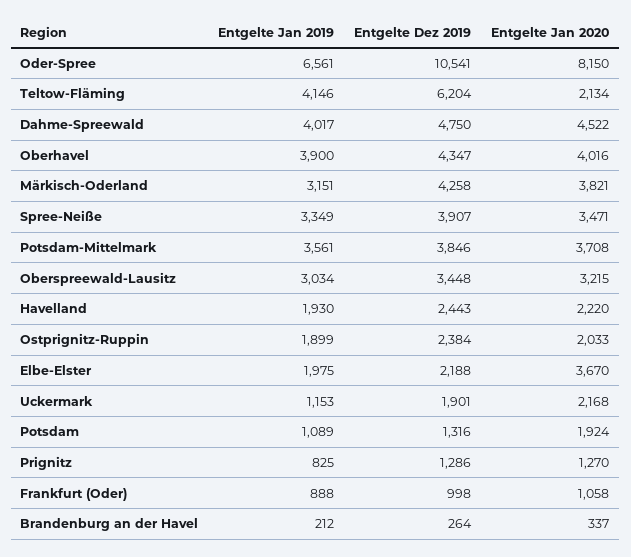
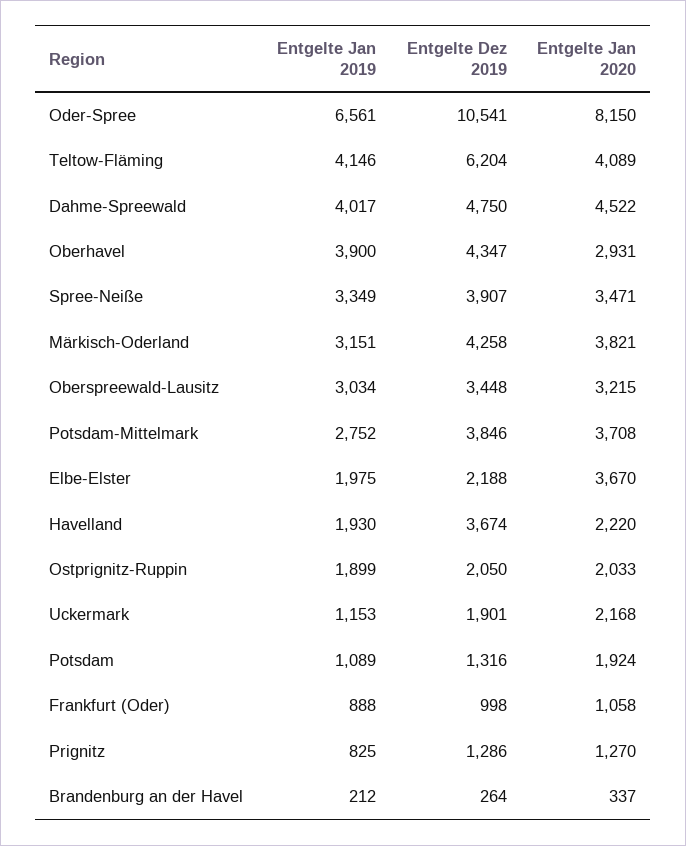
  {
    "Entgelte Jan 2019": {
      "Oder-Spree": 6561,
      "Teltow-Fläming": 4146,
      "Dahme-Spreewald": 4017,
      "Oberhavel": 3900,
      "Märkisch-Oderland": 3151,
      "Spree-Neiße": 3349,
-     "Potsdam-Mittelmark": 3561,
+     "Potsdam-Mittelmark": 2752,
      "Oberspreewald-Lausitz": 3034,
      "Havelland": 1930,
      "Ostprignitz-Ruppin": 1899,
      "Elbe-Elster": 1975,
      "Uckermark": 1153,
      "Potsdam": 1089,
      "Prignitz": 825,
      "Frankfurt (Oder)": 888,
      "Brandenburg an der Havel": 212
    },
    "Entgelte Dez 2019": {
      "Oder-Spree": 10541,
      "Teltow-Fläming": 6204,
      "Dahme-Spreewald": 4750,
      "Oberhavel": 4347,
      "Märkisch-Oderland": 4258,
      "Spree-Neiße": 3907,
      "Potsdam-Mittelmark": 3846,
      "Oberspreewald-Lausitz": 3448,
-     "Havelland": 2443,
+     "Havelland": 3674,
-     "Ostprignitz-Ruppin": 2384,
+     "Ostprignitz-Ruppin": 2050,
      "Elbe-Elster": 2188,
      "Uckermark": 1901,
      "Potsdam": 1316,
      "Prignitz": 1286,
      "Frankfurt (Oder)": 998,
      "Brandenburg an der Havel": 264
    },
    "Entgelte Jan 2020": {
      "Oder-Spree": 8150,
-     "Teltow-Fläming": 2134,
+     "Teltow-Fläming": 4089,
      "Dahme-Spreewald": 4522,
-     "Oberhavel": 4016,
+     "Oberhavel": 2931,
      "Märkisch-Oderland": 3821,
      "Spree-Neiße": 3471,
      "Potsdam-Mittelmark": 3708,
      "Oberspreewald-Lausitz": 3215,
      "Havelland": 2220,
      "Ostprignitz-Ruppin": 2033,
      "Elbe-Elster": 3670,
      "Uckermark": 2168,
      "Potsdam": 1924,
      "Prignitz": 1270,
      "Frankfurt (Oder)": 1058,
      "Brandenburg an der Havel": 337
    }
  }

